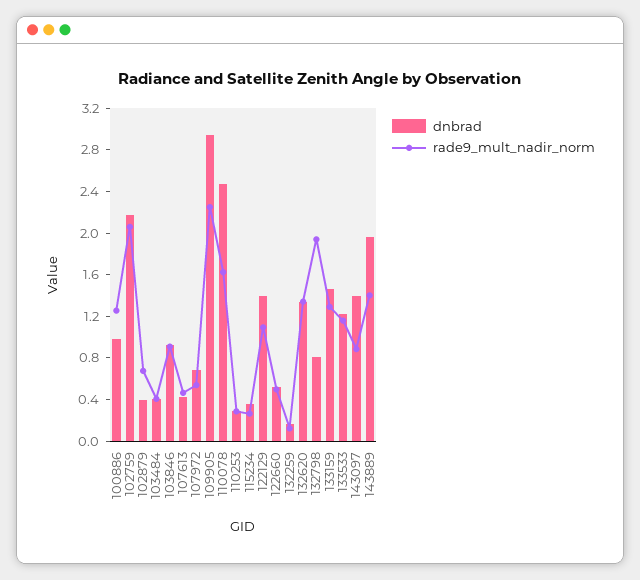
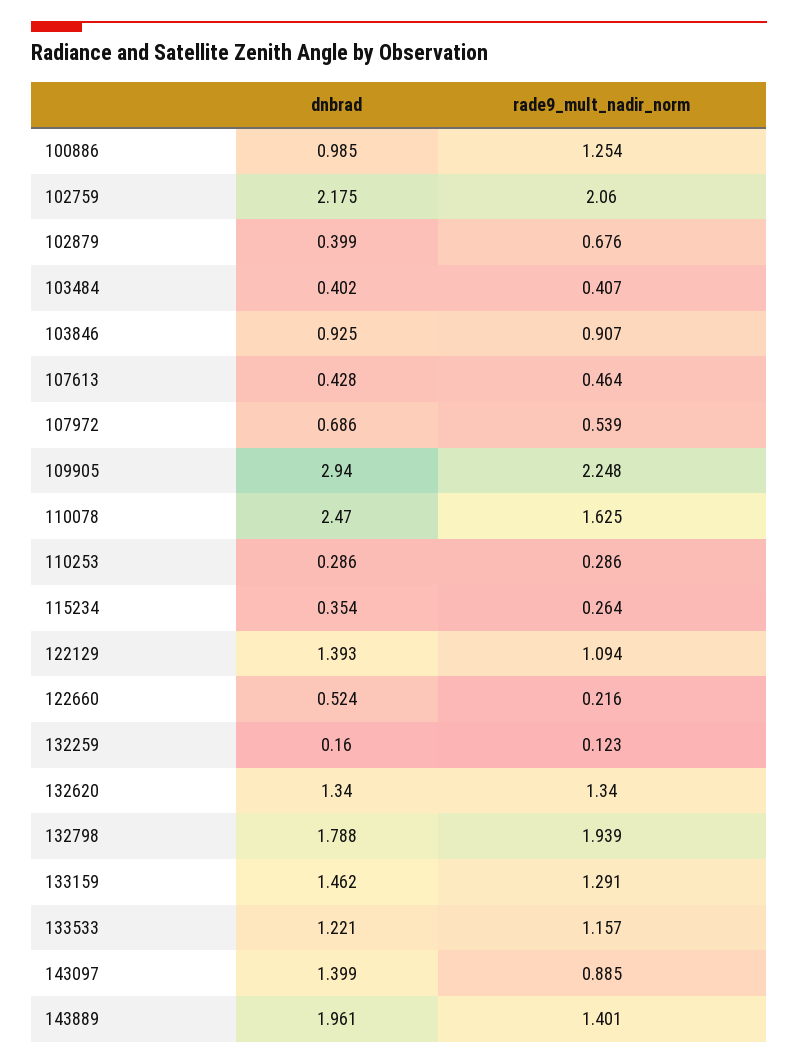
  {
    "dnbrad": {
      "100886": 0.985,
      "102759": 2.175,
      "102879": 0.399,
      "103484": 0.402,
      "103846": 0.925,
      "107613": 0.428,
      "107972": 0.686,
      "109905": 2.94,
      "110078": 2.47,
      "110253": 0.286,
      "115234": 0.354,
      "122129": 1.393,
      "122660": 0.524,
      "132259": 0.16,
      "132620": 1.34,
-     "132798": 0.8,
+     "132798": 1.788,
      "133159": 1.462,
      "133533": 1.221,
      "143097": 1.399,
      "143889": 1.961
    },
    "rade9_mult_nadir_norm": {
      "100886": 1.254,
      "102759": 2.06,
      "102879": 0.676,
      "103484": 0.407,
      "103846": 0.907,
      "107613": 0.464,
      "107972": 0.539,
      "109905": 2.248,
      "110078": 1.625,
      "110253": 0.286,
      "115234": 0.264,
      "122129": 1.094,
-     "122660": 0.5,
+     "122660": 0.216,
      "132259": 0.123,
      "132620": 1.34,
      "132798": 1.939,
      "133159": 1.291,
      "133533": 1.157,
      "143097": 0.885,
      "143889": 1.401
    }
  }

